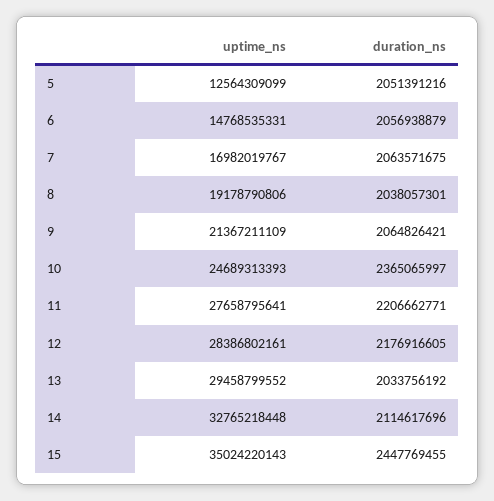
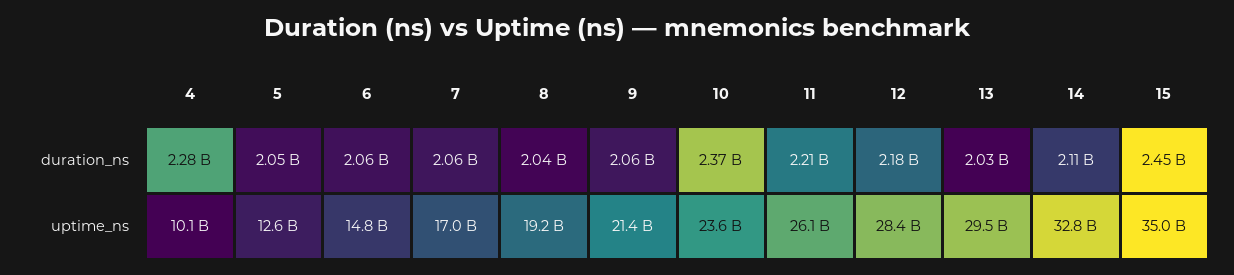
  {
    "uptime_ns": {
      "5": 12564309099,
      "6": 14768535331,
      "7": 16982019767,
      "8": 19178790806,
      "9": 21367211109,
-     "10": 24689313393,
+     "10": 23600000000,
-     "11": 27658795641,
+     "11": 26100000000,
      "12": 28386802161,
      "13": 29458799552,
      "14": 32765218448,
-     "15": 35024220143
+     "15": 35024220143,
+     "4": 10100000000
    },
    "duration_ns": {
      "5": 2051391216,
      "6": 2056938879,
      "7": 2063571675,
      "8": 2038057301,
      "9": 2064826421,
      "10": 2365065997,
      "11": 2206662771,
      "12": 2176916605,
      "13": 2033756192,
      "14": 2114617696,
-     "15": 2447769455
+     "15": 2447769455,
+     "4": 2280000000
    }
  }

